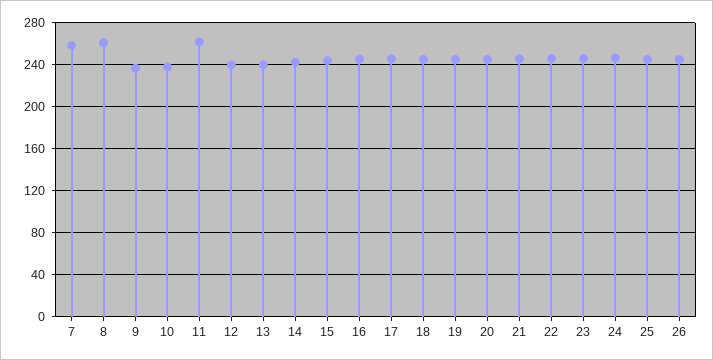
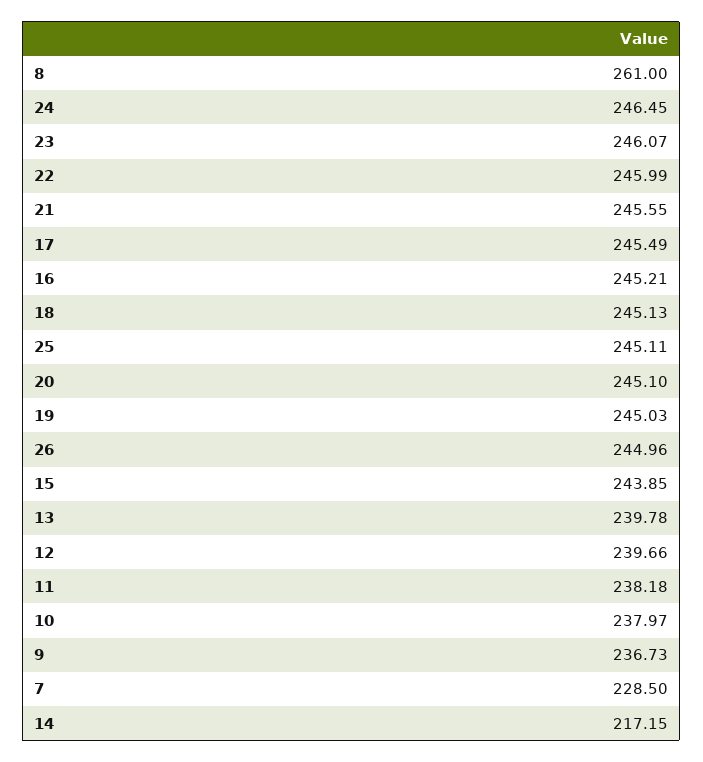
  {
-   "7": 260,
+   "7": 228.5,
    "8": 261,
    "9": 236.73,
    "10": 237.97,
-   "11": 260,
+   "11": 238.18,
    "12": 239.66,
    "13": 239.78,
-   "14": 240,
+   "14": 217.15,
    "15": 243.85,
    "16": 245.21,
    "17": 245.49,
    "18": 245.13,
    "19": 245.03,
    "20": 245.1,
    "21": 245.55,
    "22": 245.99,
    "23": 246.07,
    "24": 246.45,
    "25": 245.11,
    "26": 244.96
  }

